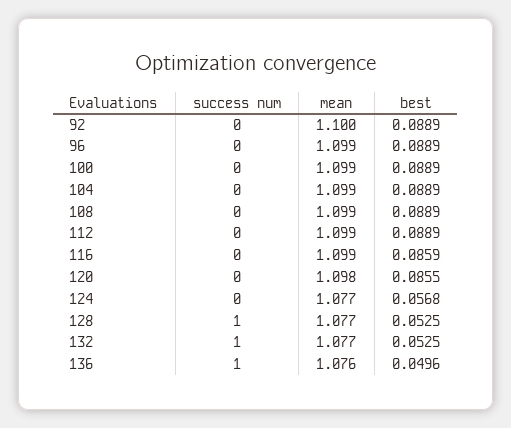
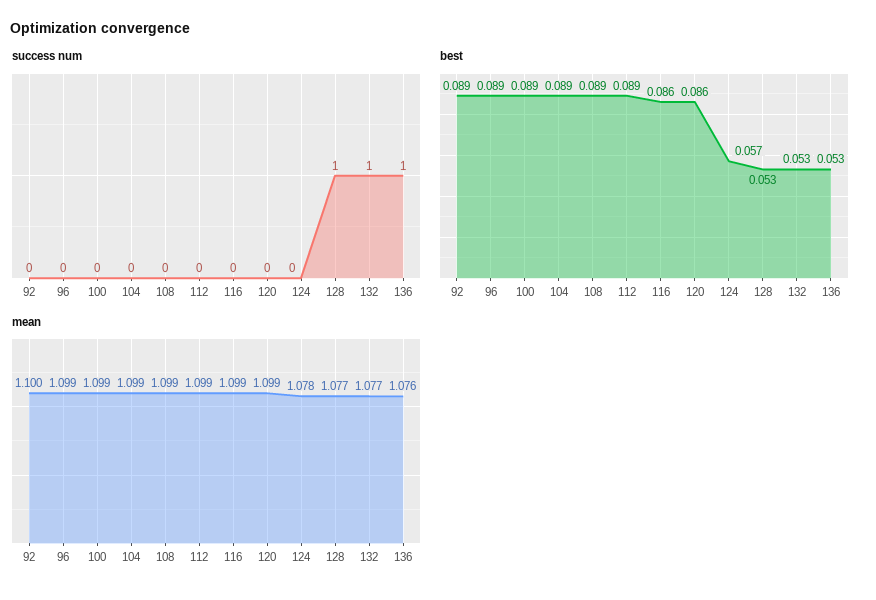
  {
    "success num": {
      "92": 0,
      "96": 0,
      "100": 0,
      "104": 0,
      "108": 0,
      "112": 0,
      "116": 0,
      "120": 0,
      "124": 0,
      "128": 1,
      "132": 1,
      "136": 1
    },
    "mean": {
      "92": 1.1,
      "96": 1.099,
      "100": 1.099,
      "104": 1.099,
      "108": 1.099,
      "112": 1.099,
      "116": 1.099,
-     "120": 1.098,
+     "120": 1.099,
-     "124": 1.077,
+     "124": 1.078,
      "128": 1.077,
      "132": 1.077,
      "136": 1.076
    },
    "best": {
      "92": 0.0889,
      "96": 0.0889,
      "100": 0.0889,
      "104": 0.0889,
      "108": 0.0889,
      "112": 0.0889,
      "116": 0.0859,
      "120": 0.0855,
      "124": 0.0568,
      "128": 0.0525,
      "132": 0.0525,
-     "136": 0.0496
+     "136": 0.053
    }
  }

